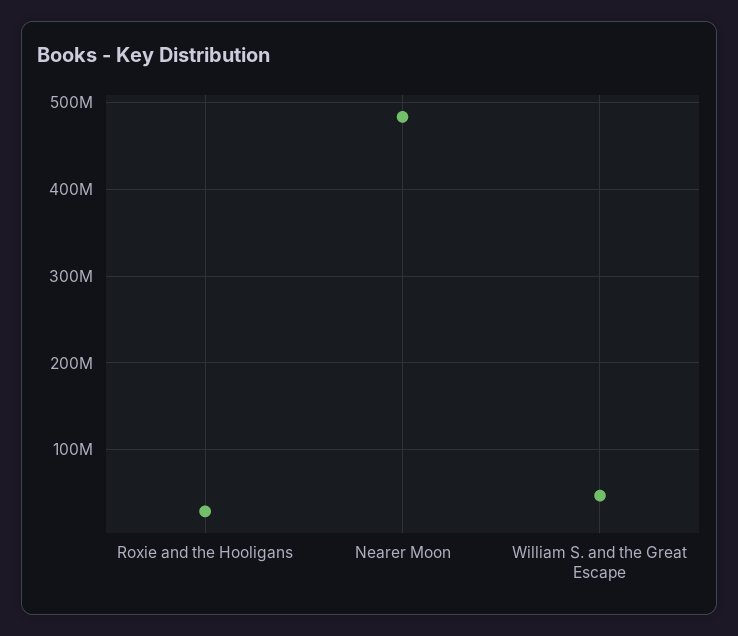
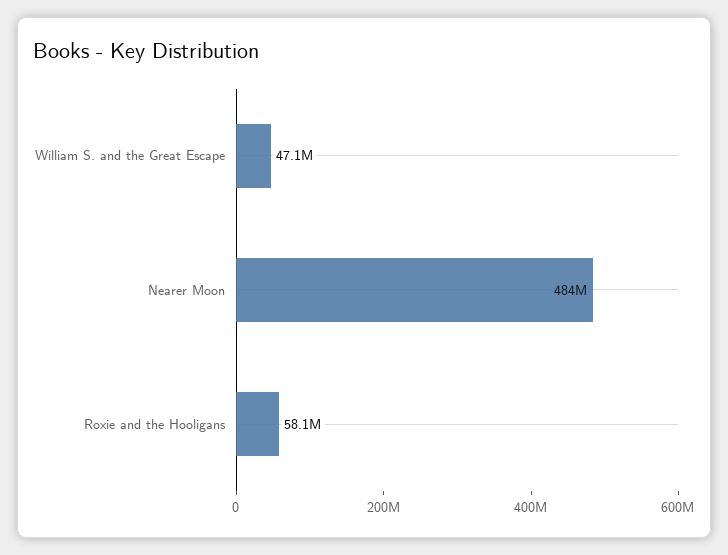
  {
-   "Roxie and the Hooligans": 30000000,
+   "Roxie and the Hooligans": 58100000,
    "Nearer Moon": 484000000,
    "William S. and the Great Escape": 47100000
  }

